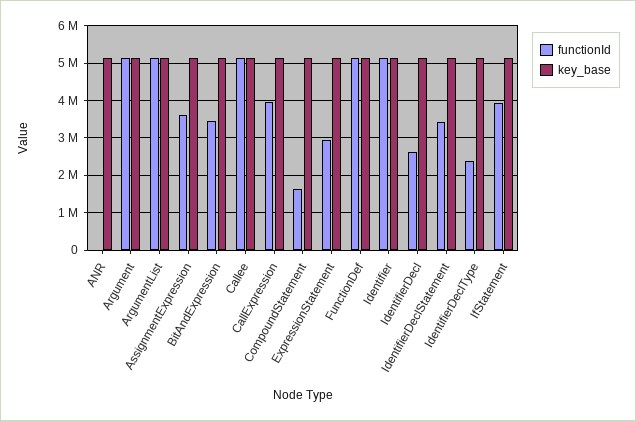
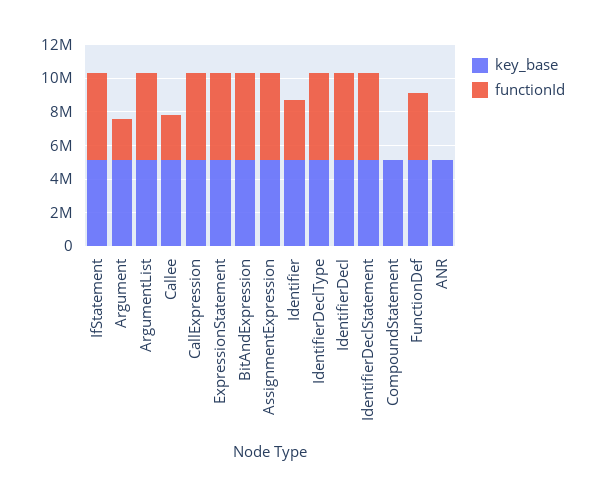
  {
    "functionId": {
      "ANR": 0,
-     "Argument": 5200000,
+     "Argument": 2500000,
      "ArgumentList": 5200000,
-     "AssignmentExpression": 3600000,
+     "AssignmentExpression": 5000000,
-     "BitAndExpression": 3400000,
+     "BitAndExpression": 5000000,
-     "Callee": 5200000,
+     "Callee": 2500000,
-     "CallExpression": 4000000,
+     "CallExpression": 5000000,
-     "CompoundStatement": 1600000,
+     "CompoundStatement": 0,
-     "ExpressionStatement": 3000000,
+     "ExpressionStatement": 5000000,
-     "FunctionDef": 5200000,
+     "FunctionDef": 4000000,
-     "Identifier": 5200000,
+     "Identifier": 3500000,
-     "IdentifierDecl": 2600000,
+     "IdentifierDecl": 5000000,
-     "IdentifierDeclStatement": 3400000,
+     "IdentifierDeclStatement": 5000000,
-     "IdentifierDeclType": 2400000,
+     "IdentifierDeclType": 5000000,
-     "IfStatement": 4000000
+     "IfStatement": 5000000
    },
    "key_base": {
      "ANR": 5200000,
      "Argument": 5200000,
      "ArgumentList": 5200000,
      "AssignmentExpression": 5200000,
      "BitAndExpression": 5200000,
      "Callee": 5200000,
      "CallExpression": 5200000,
      "CompoundStatement": 5200000,
      "ExpressionStatement": 5200000,
      "FunctionDef": 5200000,
      "Identifier": 5200000,
      "IdentifierDecl": 5200000,
      "IdentifierDeclStatement": 5200000,
      "IdentifierDeclType": 5200000,
      "IfStatement": 5200000
    }
  }

